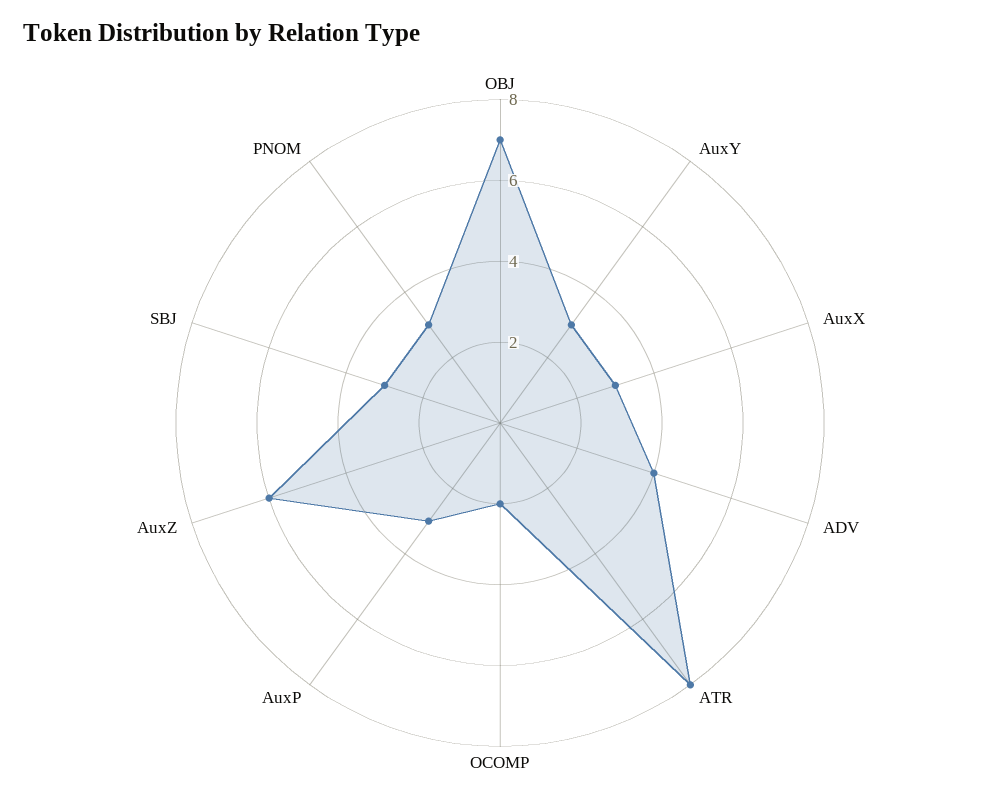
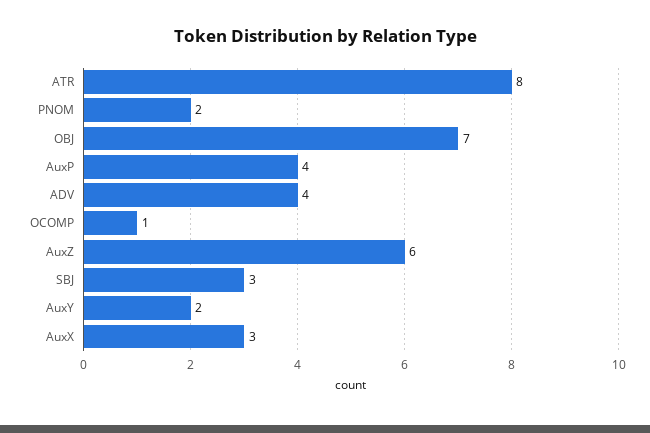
  {
    "OBJ": 7,
-   "AuxY": 3,
+   "AuxY": 2,
    "AuxX": 3,
    "ADV": 4,
    "ATR": 8,
-   "OCOMP": 2,
+   "OCOMP": 1,
-   "AuxP": 3,
+   "AuxP": 4,
    "AuxZ": 6,
    "SBJ": 3,
-   "PNOM": 3
+   "PNOM": 2
  }

